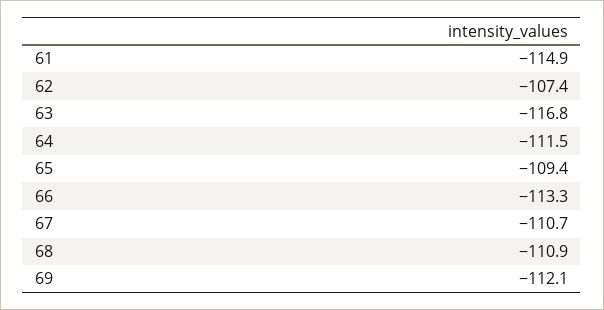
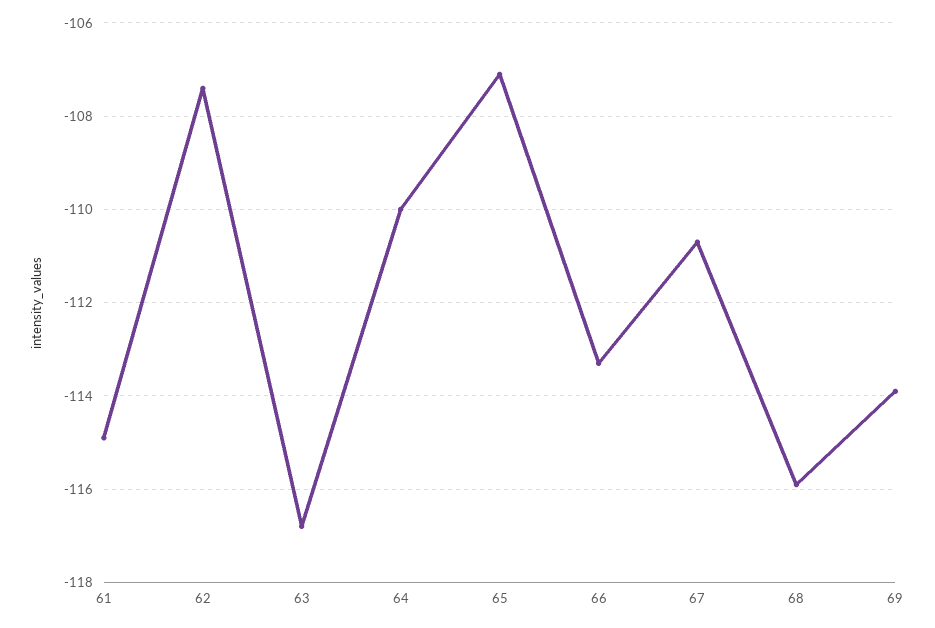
  {
    "61": -114.9,
    "62": -107.4,
    "63": -116.8,
-   "64": -111.5,
+   "64": -110,
-   "65": -109.4,
+   "65": -107,
    "66": -113.3,
    "67": -110.7,
-   "68": -110.9,
+   "68": -116,
-   "69": -112.1
+   "69": -114
  }

